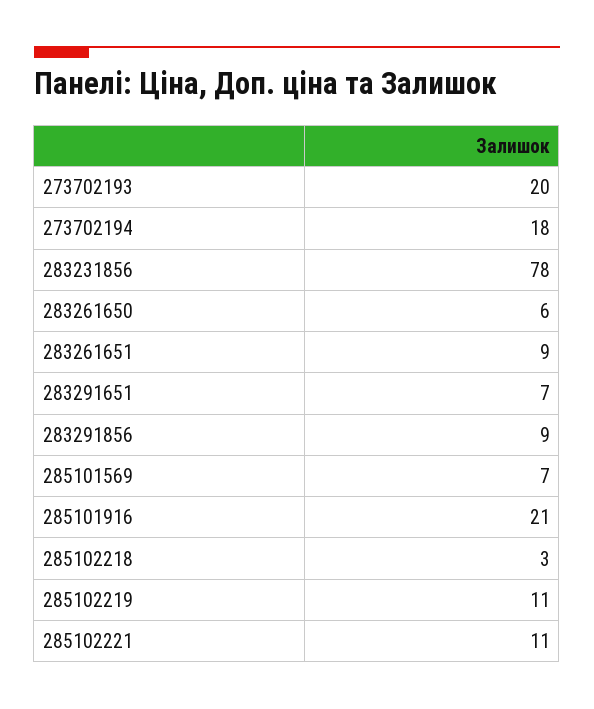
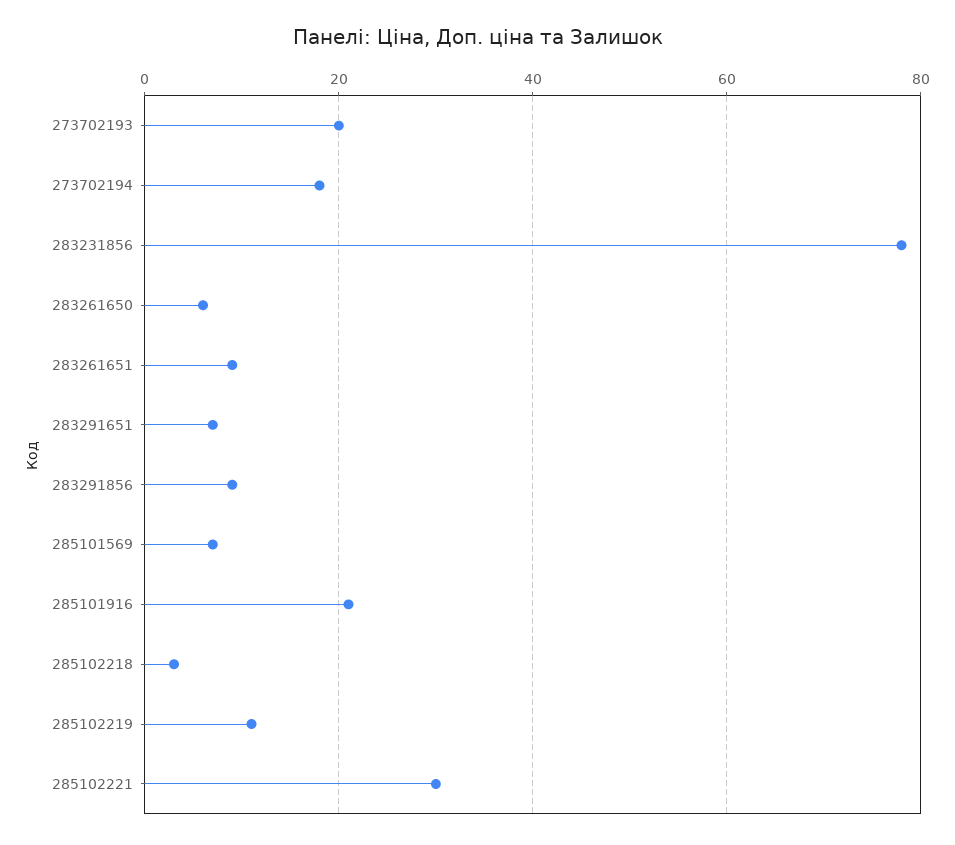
  {
    "273702193": 20,
    "273702194": 18,
    "283231856": 78,
    "283261650": 6,
    "283261651": 9,
    "283291651": 7,
    "283291856": 9,
    "285101569": 7,
    "285101916": 21,
    "285102218": 3,
    "285102219": 11,
-   "285102221": 11
+   "285102221": 30
  }

